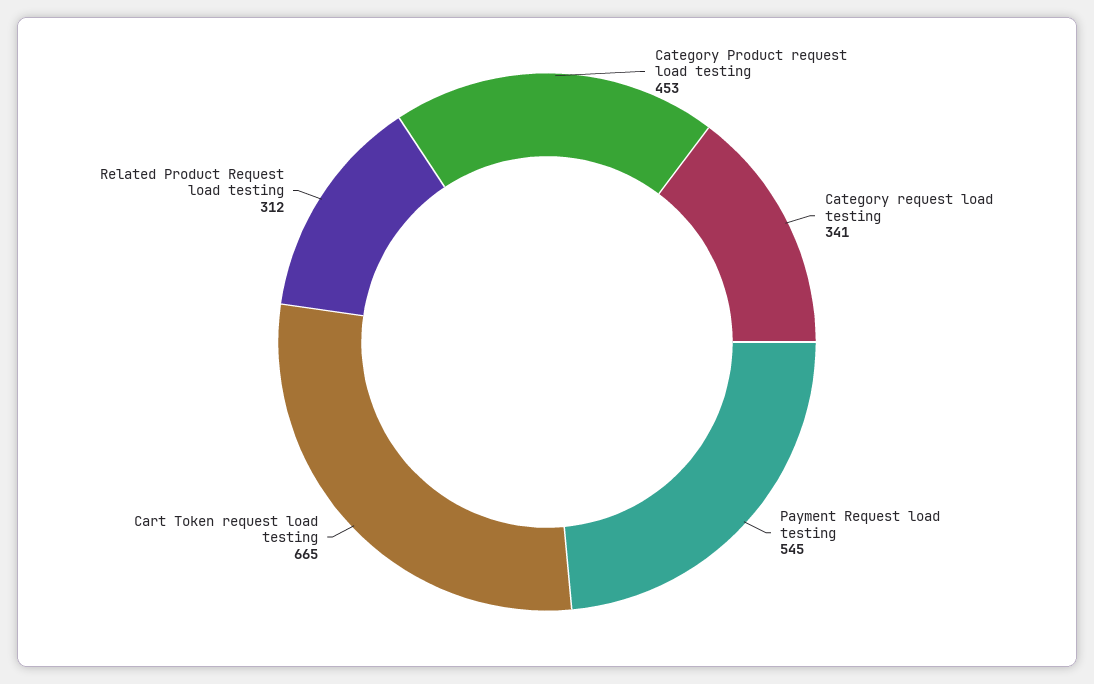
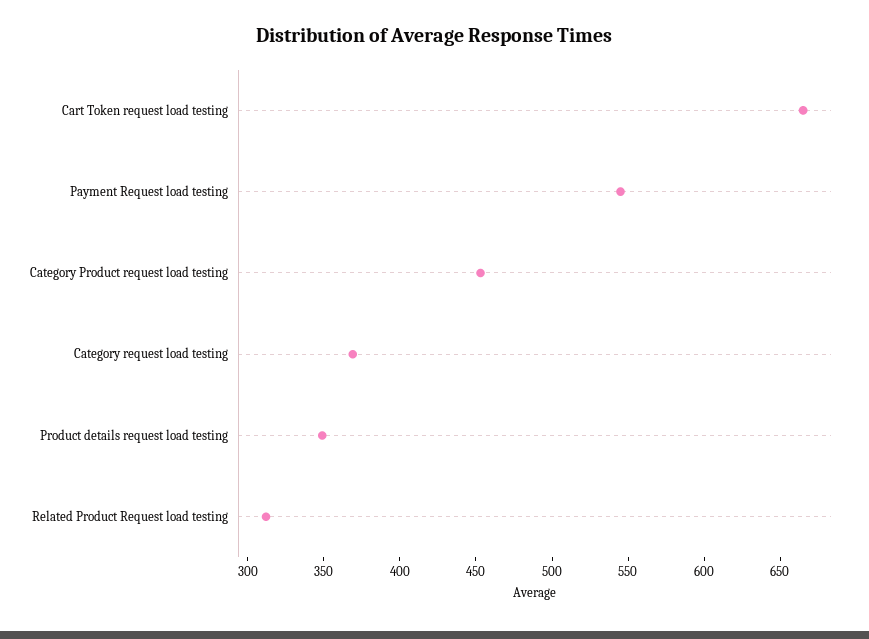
  {
    "Category Product request load testing": 453,
-   "Category request load testing": 341,
+   "Category request load testing": 370,
    "Payment Request load testing": 545,
    "Cart Token request load testing": 665,
-   "Related Product Request load testing": 312
+   "Related Product Request load testing": 312,
+   "Product details request load testing": 350
  }

